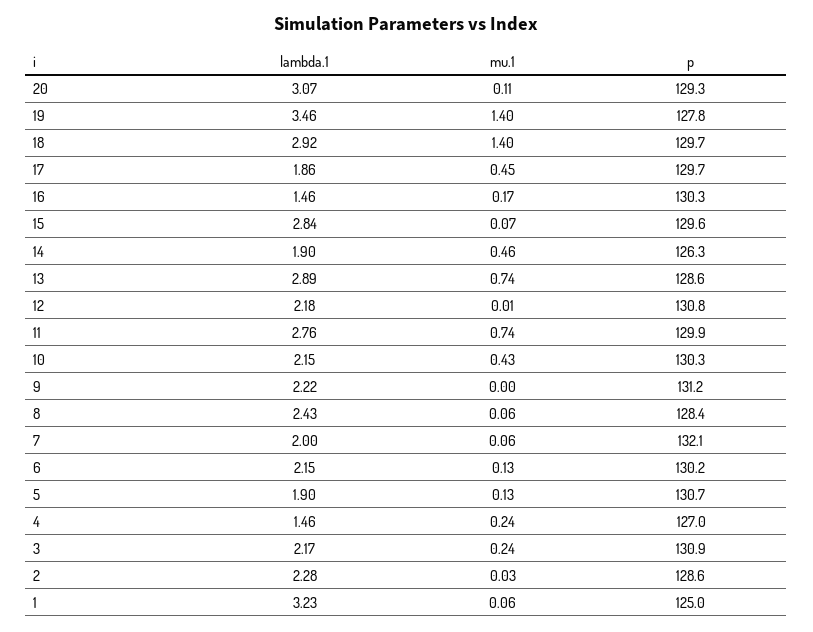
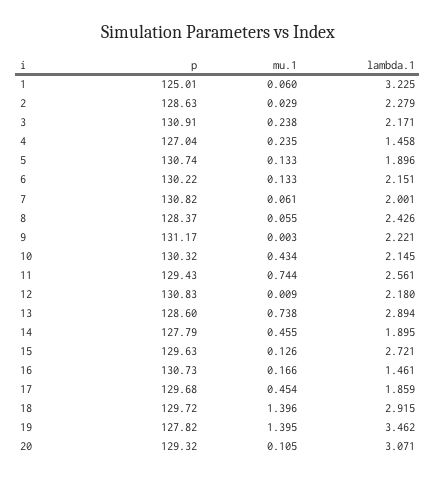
  {
    "lambda.1": {
      "20": 3.071,
      "19": 3.462,
      "18": 2.915,
      "17": 1.859,
      "16": 1.461,
-     "15": 2.84,
+     "15": 2.721,
      "14": 1.895,
      "13": 2.894,
      "12": 2.18,
-     "11": 2.76,
+     "11": 2.561,
      "10": 2.145,
      "9": 2.221,
      "8": 2.426,
      "7": 2.001,
      "6": 2.151,
      "5": 1.896,
      "4": 1.458,
      "3": 2.171,
      "2": 2.279,
      "1": 3.225
    },
    "mu.1": {
      "20": 0.105,
      "19": 1.395,
      "18": 1.396,
      "17": 0.454,
      "16": 0.166,
-     "15": 0.07,
+     "15": 0.126,
      "14": 0.455,
      "13": 0.738,
      "12": 0.009,
      "11": 0.744,
      "10": 0.434,
      "9": 0.003,
      "8": 0.055,
      "7": 0.061,
      "6": 0.133,
      "5": 0.133,
      "4": 0.235,
      "3": 0.238,
      "2": 0.029,
      "1": 0.06
    },
    "p": {
      "20": 129.32,
      "19": 127.82,
      "18": 129.72,
      "17": 129.68,
-     "16": 130.3,
+     "16": 130.73,
      "15": 129.63,
-     "14": 126.3,
+     "14": 127.79,
      "13": 128.6,
      "12": 130.83,
-     "11": 129.9,
+     "11": 129.43,
      "10": 130.32,
      "9": 131.17,
      "8": 128.37,
-     "7": 132.1,
+     "7": 130.82,
      "6": 130.22,
      "5": 130.74,
      "4": 127.04,
      "3": 130.91,
      "2": 128.63,
      "1": 125.01
    }
  }

